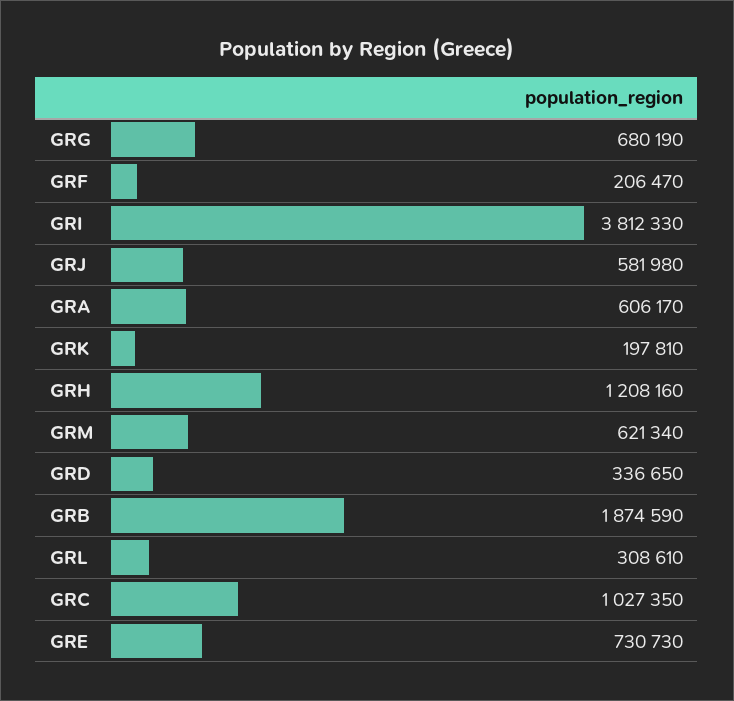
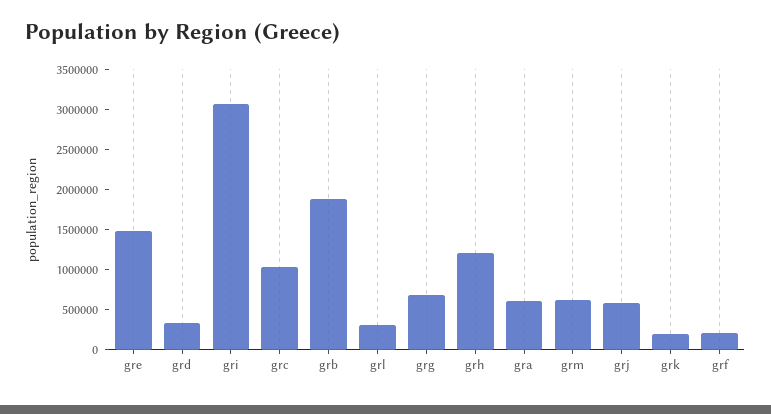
  {
    "GRG": 680190,
    "GRF": 206470,
-   "GRI": 3812330,
+   "GRI": 3100000,
    "GRJ": 581980,
    "GRA": 606170,
    "GRK": 197810,
    "GRH": 1208160,
    "GRM": 621340,
    "GRD": 336650,
    "GRB": 1874590,
    "GRL": 308610,
    "GRC": 1027350,
-   "GRE": 730730
+   "GRE": 1500000
  }

